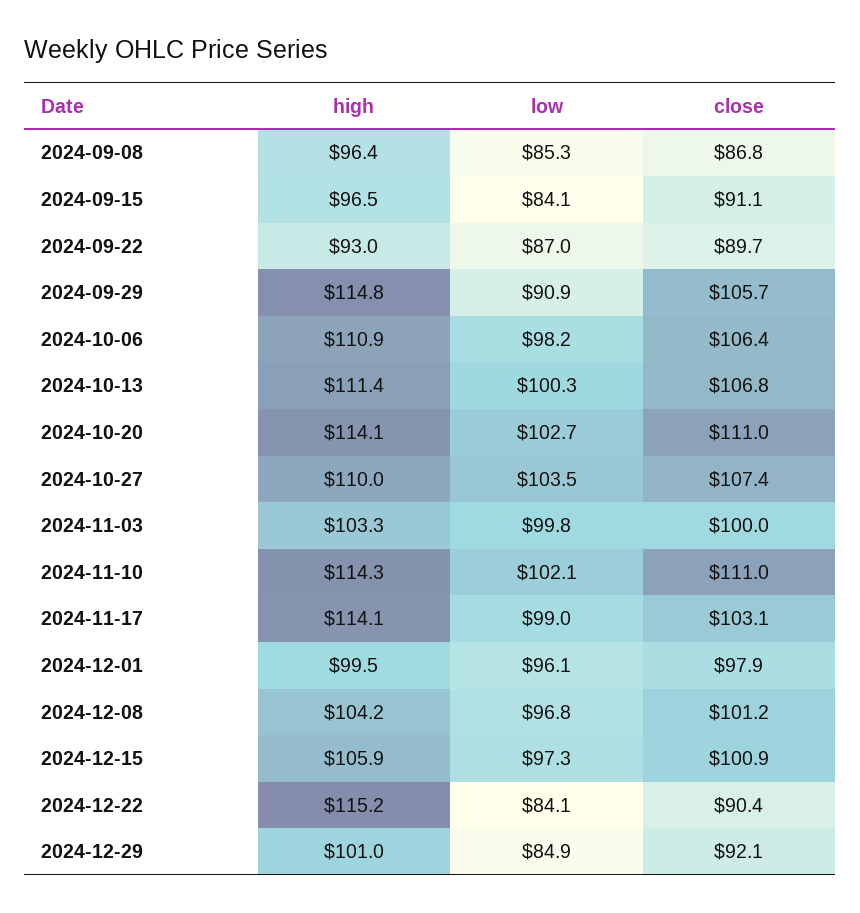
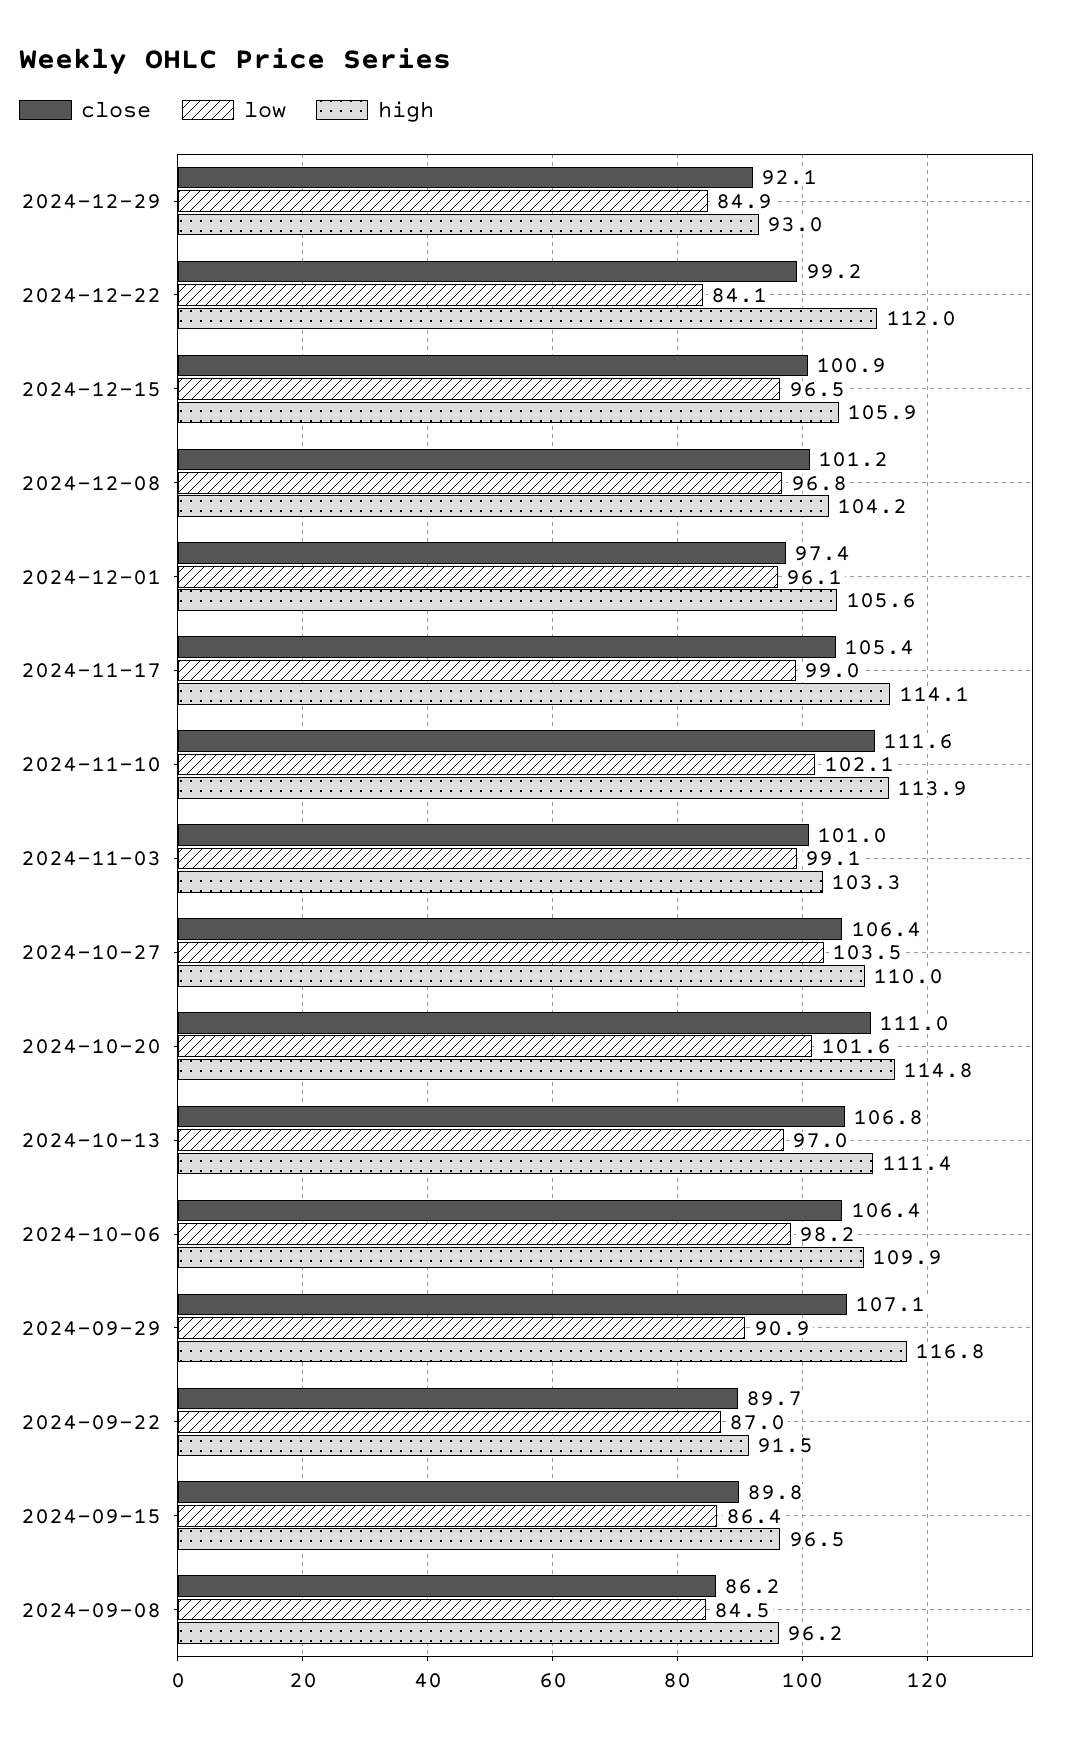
  {
    "high": {
-     "2024-09-08": 96.4,
+     "2024-09-08": 96.2,
      "2024-09-15": 96.5,
-     "2024-09-22": 93,
+     "2024-09-22": 91.5,
-     "2024-09-29": 114.8,
+     "2024-09-29": 116.8,
-     "2024-10-06": 110.9,
+     "2024-10-06": 109.9,
      "2024-10-13": 111.4,
-     "2024-10-20": 114.1,
+     "2024-10-20": 114.8,
      "2024-10-27": 110,
      "2024-11-03": 103.3,
-     "2024-11-10": 114.3,
+     "2024-11-10": 113.9,
      "2024-11-17": 114.1,
-     "2024-12-01": 99.5,
+     "2024-12-01": 105.6,
      "2024-12-08": 104.2,
      "2024-12-15": 105.9,
-     "2024-12-22": 115.2,
+     "2024-12-22": 112,
-     "2024-12-29": 101
+     "2024-12-29": 93
    },
    "low": {
-     "2024-09-08": 85.3,
+     "2024-09-08": 84.5,
-     "2024-09-15": 84.1,
+     "2024-09-15": 86.4,
      "2024-09-22": 87,
      "2024-09-29": 90.9,
      "2024-10-06": 98.2,
-     "2024-10-13": 100.3,
+     "2024-10-13": 97,
-     "2024-10-20": 102.7,
+     "2024-10-20": 101.6,
      "2024-10-27": 103.5,
-     "2024-11-03": 99.8,
+     "2024-11-03": 99.1,
      "2024-11-10": 102.1,
      "2024-11-17": 99,
      "2024-12-01": 96.1,
      "2024-12-08": 96.8,
-     "2024-12-15": 97.3,
+     "2024-12-15": 96.5,
      "2024-12-22": 84.1,
      "2024-12-29": 84.9
    },
    "close": {
-     "2024-09-08": 86.8,
+     "2024-09-08": 86.2,
-     "2024-09-15": 91.1,
+     "2024-09-15": 89.8,
      "2024-09-22": 89.7,
-     "2024-09-29": 105.7,
+     "2024-09-29": 107.1,
      "2024-10-06": 106.4,
      "2024-10-13": 106.8,
      "2024-10-20": 111,
-     "2024-10-27": 107.4,
+     "2024-10-27": 106.4,
-     "2024-11-03": 100,
+     "2024-11-03": 101,
-     "2024-11-10": 111,
+     "2024-11-10": 111.6,
-     "2024-11-17": 103.1,
+     "2024-11-17": 105.4,
-     "2024-12-01": 97.9,
+     "2024-12-01": 97.4,
      "2024-12-08": 101.2,
      "2024-12-15": 100.9,
-     "2024-12-22": 90.4,
+     "2024-12-22": 99.2,
      "2024-12-29": 92.1
    }
  }

